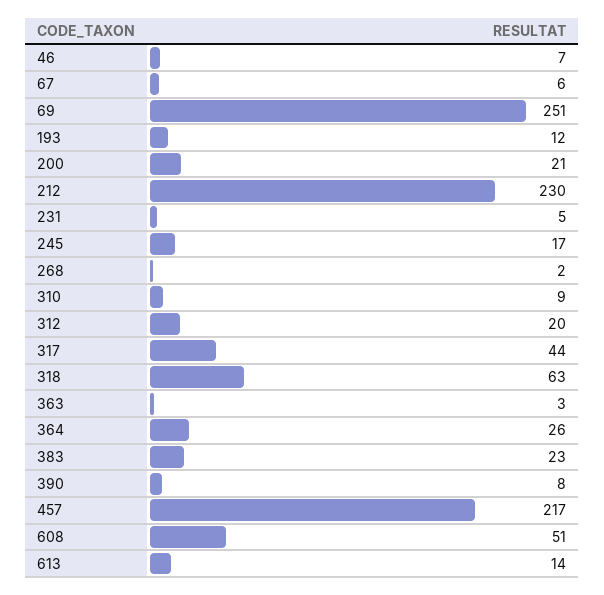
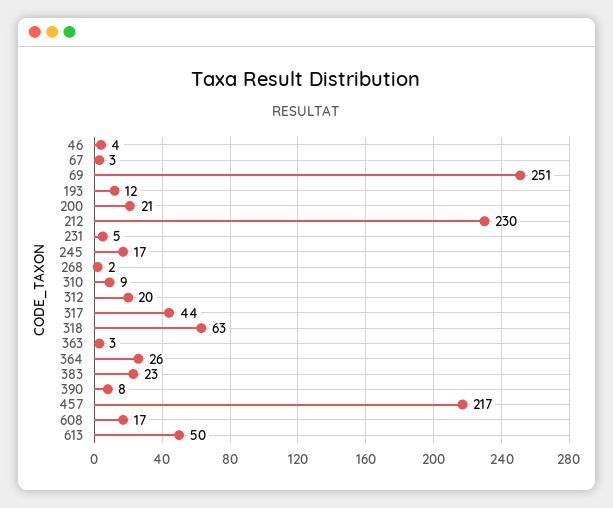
  {
-   "46": 7,
+   "46": 4,
-   "67": 6,
+   "67": 3,
    "69": 251,
    "193": 12,
    "200": 21,
    "212": 230,
    "231": 5,
    "245": 17,
    "268": 2,
    "310": 9,
    "312": 20,
    "317": 44,
    "318": 63,
    "363": 3,
    "364": 26,
    "383": 23,
    "390": 8,
    "457": 217,
-   "608": 51,
+   "608": 17,
-   "613": 14
+   "613": 50
  }

